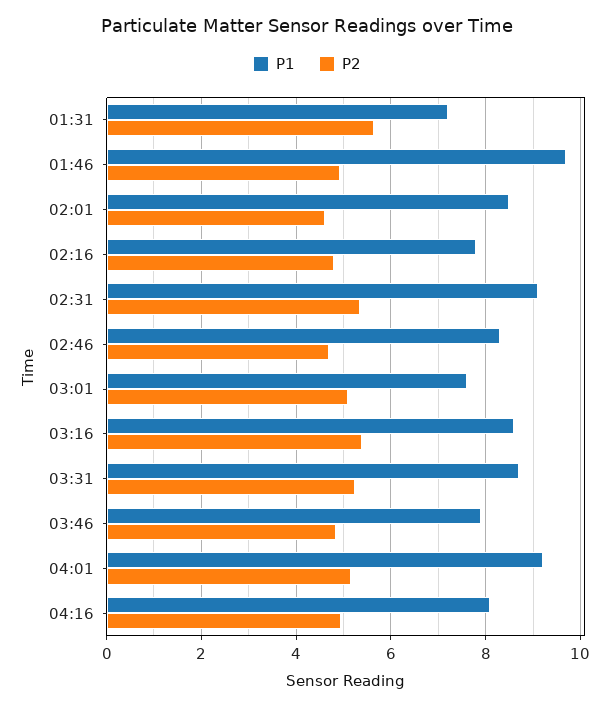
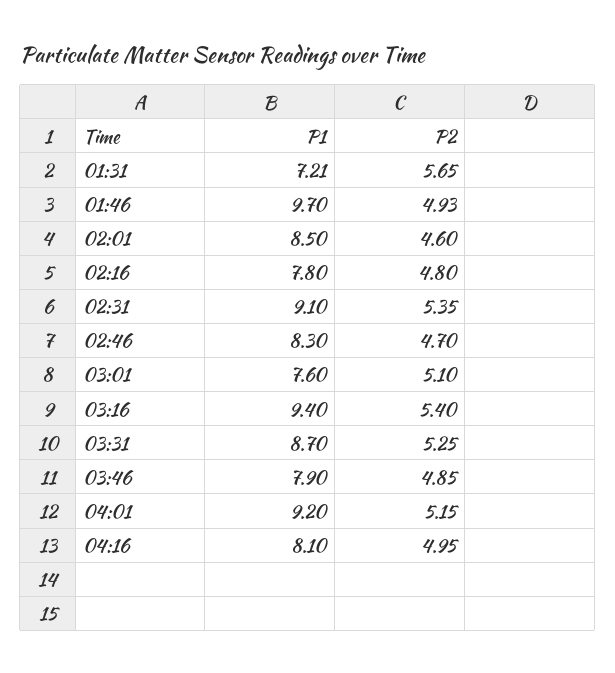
  {
    "P1": {
      "01:31": 7.21,
      "01:46": 9.7,
      "02:01": 8.5,
      "02:16": 7.8,
      "02:31": 9.1,
      "02:46": 8.3,
      "03:01": 7.6,
-     "03:16": 8.6,
+     "03:16": 9.4,
      "03:31": 8.7,
      "03:46": 7.9,
      "04:01": 9.2,
      "04:16": 8.1
    },
    "P2": {
      "01:31": 5.65,
      "01:46": 4.93,
      "02:01": 4.6,
      "02:16": 4.8,
      "02:31": 5.35,
      "02:46": 4.7,
      "03:01": 5.1,
      "03:16": 5.4,
      "03:31": 5.25,
      "03:46": 4.85,
      "04:01": 5.15,
      "04:16": 4.95
    }
  }

